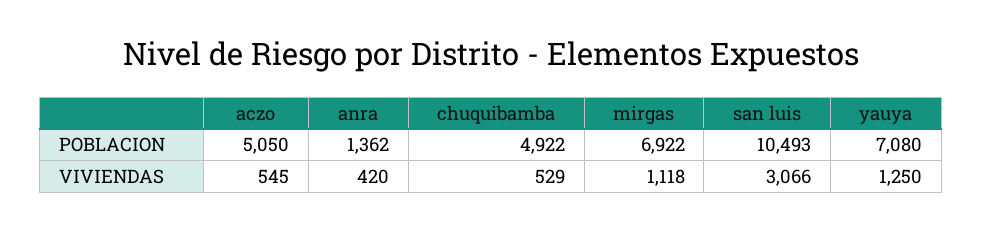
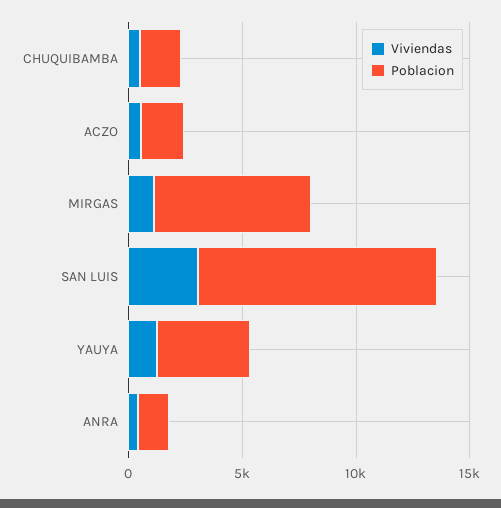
  {
    "POBLACION": {
-     "aczo": 5050,
+     "aczo": 2000,
      "anra": 1362,
-     "chuquibamba": 4922,
+     "chuquibamba": 2000,
      "mirgas": 6922,
      "san luis": 10493,
-     "yauya": 7080
+     "yauya": 4000
    },
    "VIVIENDAS": {
      "aczo": 545,
      "anra": 420,
      "chuquibamba": 529,
      "mirgas": 1118,
      "san luis": 3066,
      "yauya": 1250
    }
  }

